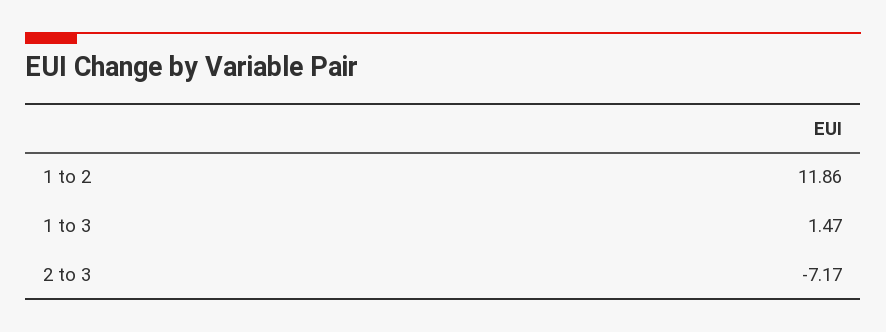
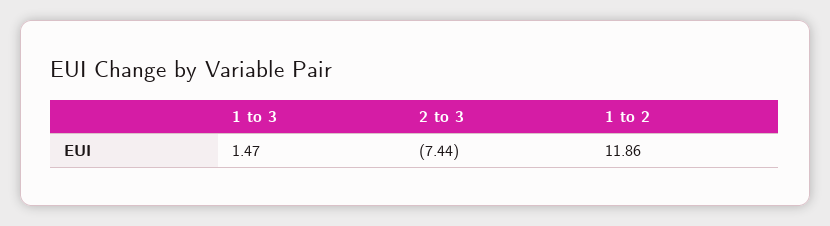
  {
    "1 to 2": 11.86,
    "1 to 3": 1.47,
-   "2 to 3": -7.17
+   "2 to 3": -7.44
  }

